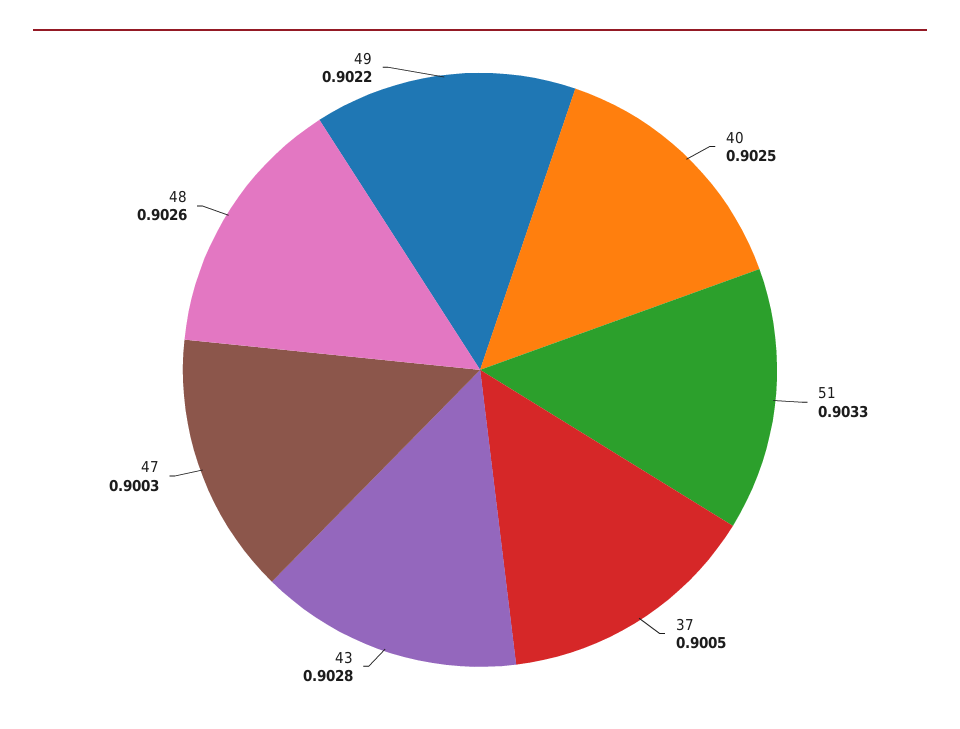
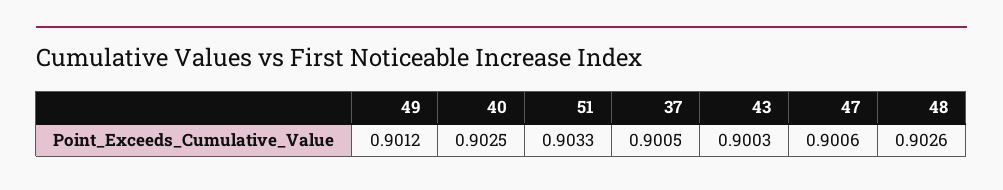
  {
    "40": 0.9025,
    "51": 0.9033,
    "37": 0.9005,
-   "43": 0.9028,
+   "43": 0.9003,
-   "47": 0.9003,
+   "47": 0.9006,
    "48": 0.9026,
-   "49": 0.9022
+   "49": 0.9012
  }

